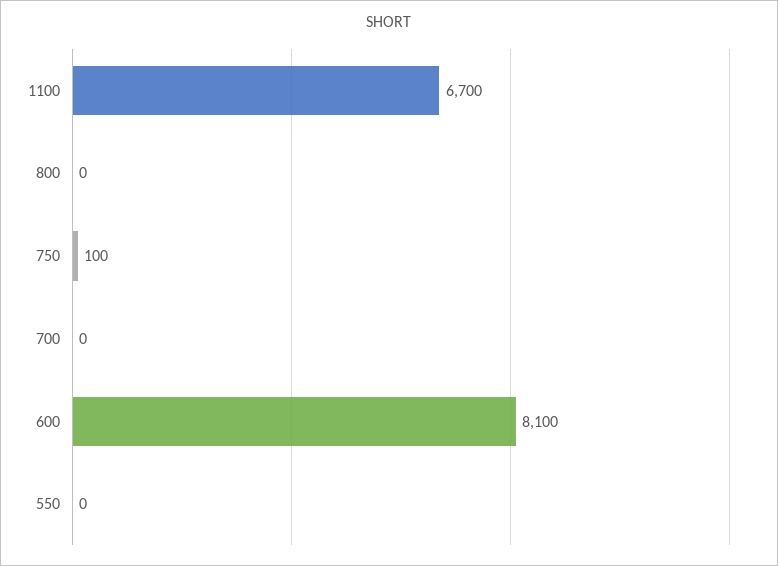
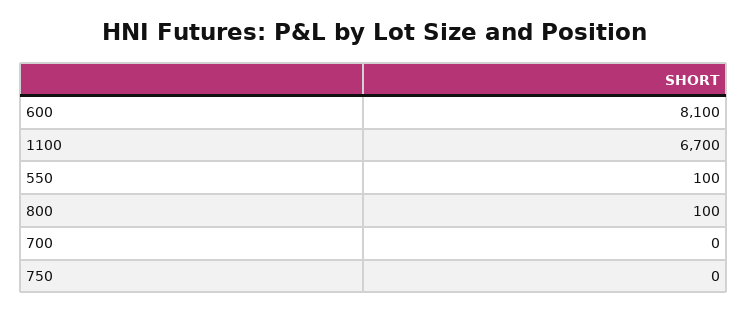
  {
    "1100": 6700,
-   "800": 0,
+   "800": 100,
-   "750": 100,
+   "750": 0,
    "700": 0,
    "600": 8100,
-   "550": 0
+   "550": 100
  }

